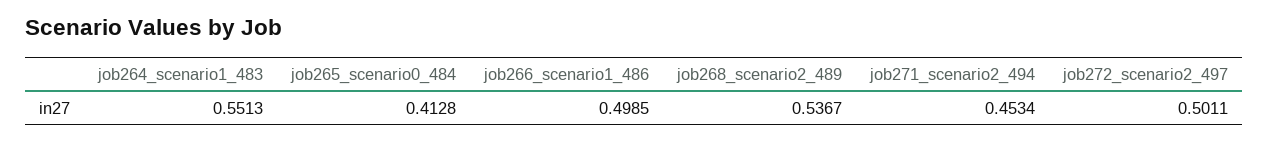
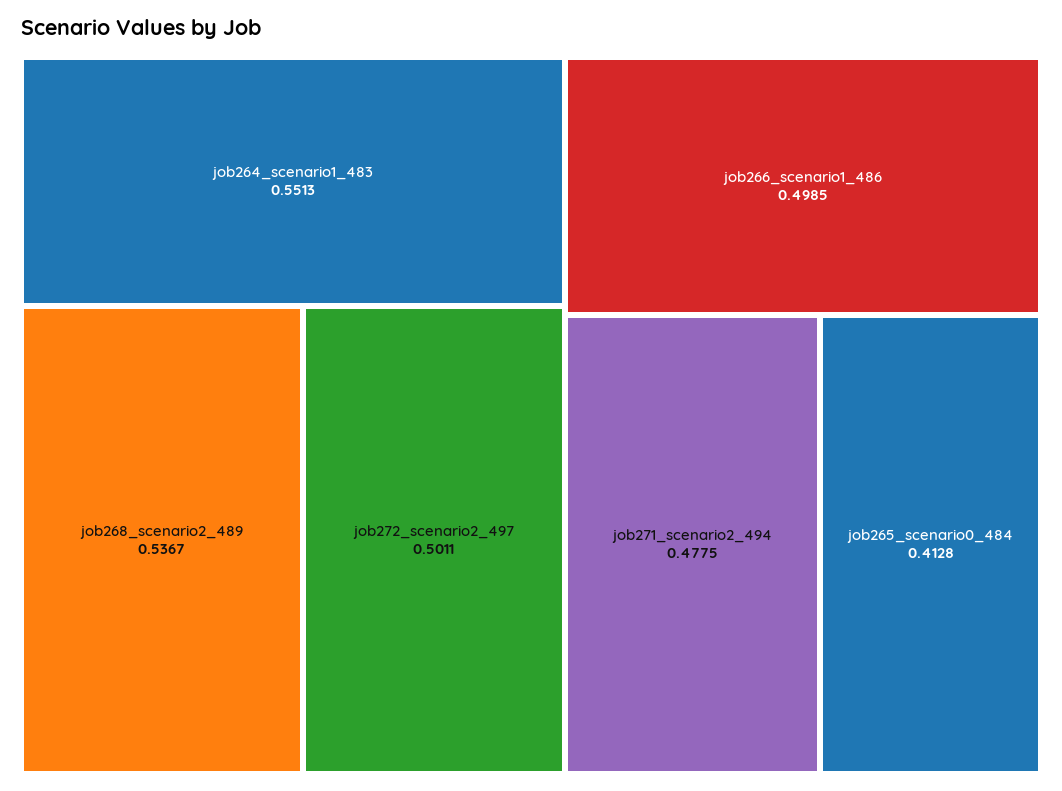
  {
    "job264_scenario1_483": 0.5513,
    "job265_scenario0_484": 0.4128,
    "job266_scenario1_486": 0.4985,
    "job268_scenario2_489": 0.5367,
-   "job271_scenario2_494": 0.4534,
+   "job271_scenario2_494": 0.4775,
    "job272_scenario2_497": 0.5011
  }

